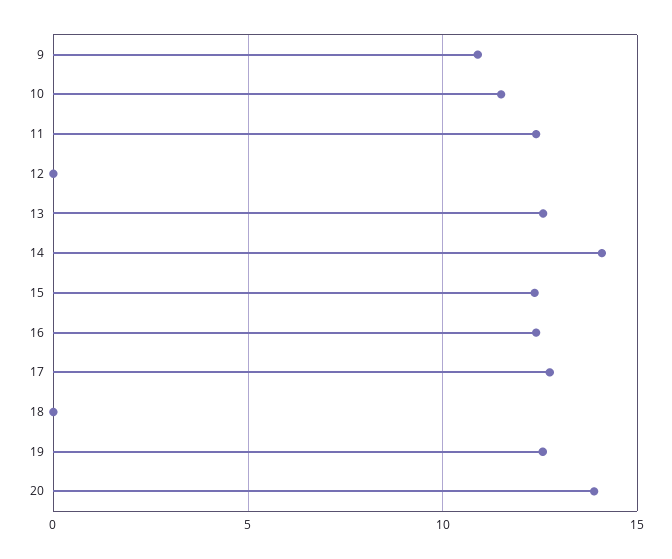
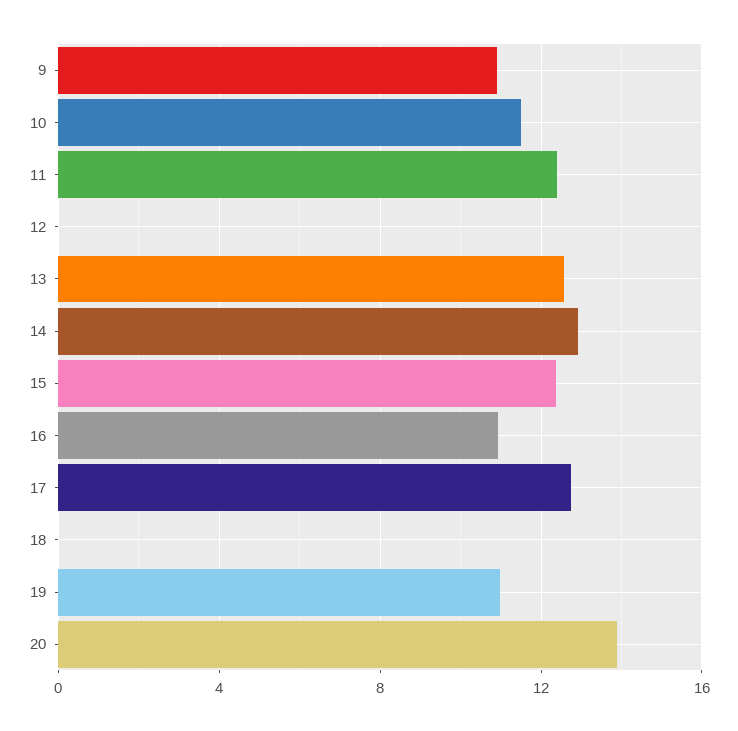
  {
    "9": 11,
    "10": 11.5,
    "11": 12.5,
    "12": 0,
    "13": 12.5,
-   "14": 14,
+   "14": 13,
    "15": 12.5,
-   "16": 12.5,
+   "16": 11,
    "17": 13,
    "18": 0,
-   "19": 12.5,
+   "19": 11,
    "20": 14
  }

